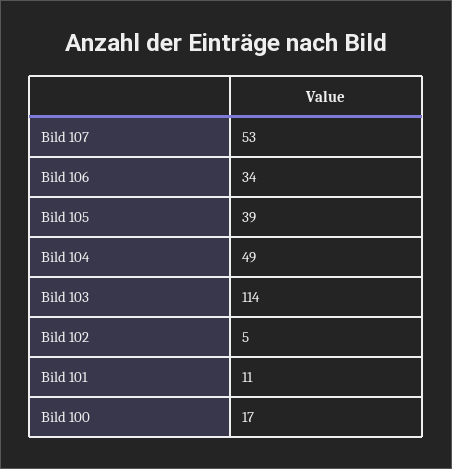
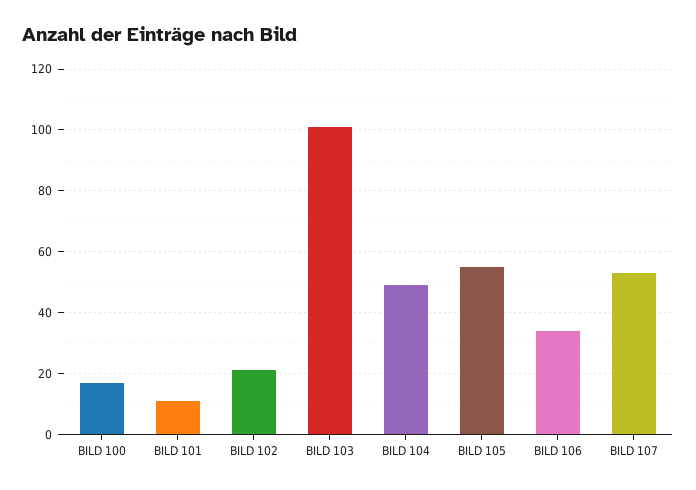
  {
    "Bild 107": 53,
    "Bild 106": 34,
-   "Bild 105": 39,
+   "Bild 105": 55,
    "Bild 104": 49,
-   "Bild 103": 114,
+   "Bild 103": 100,
-   "Bild 102": 5,
+   "Bild 102": 20,
    "Bild 101": 11,
    "Bild 100": 17
  }

